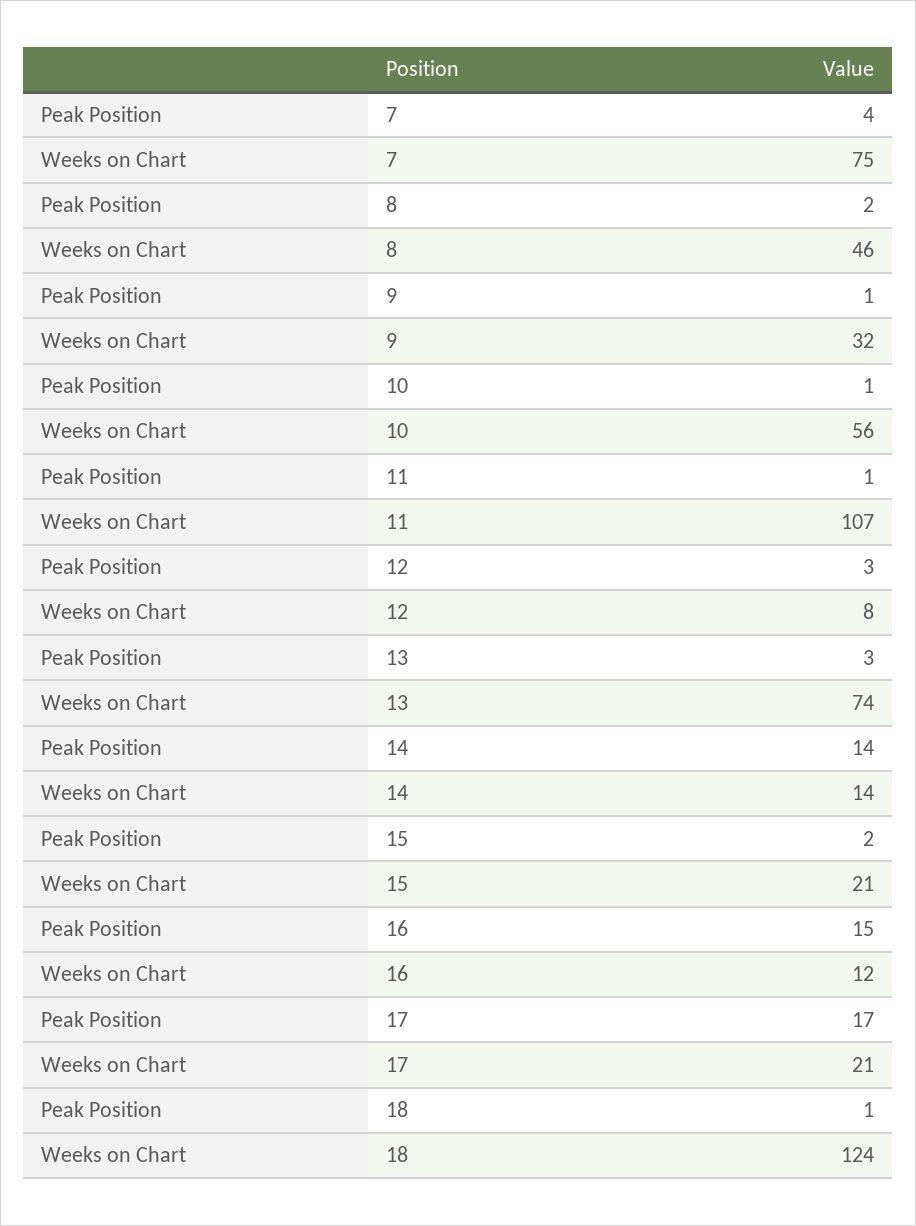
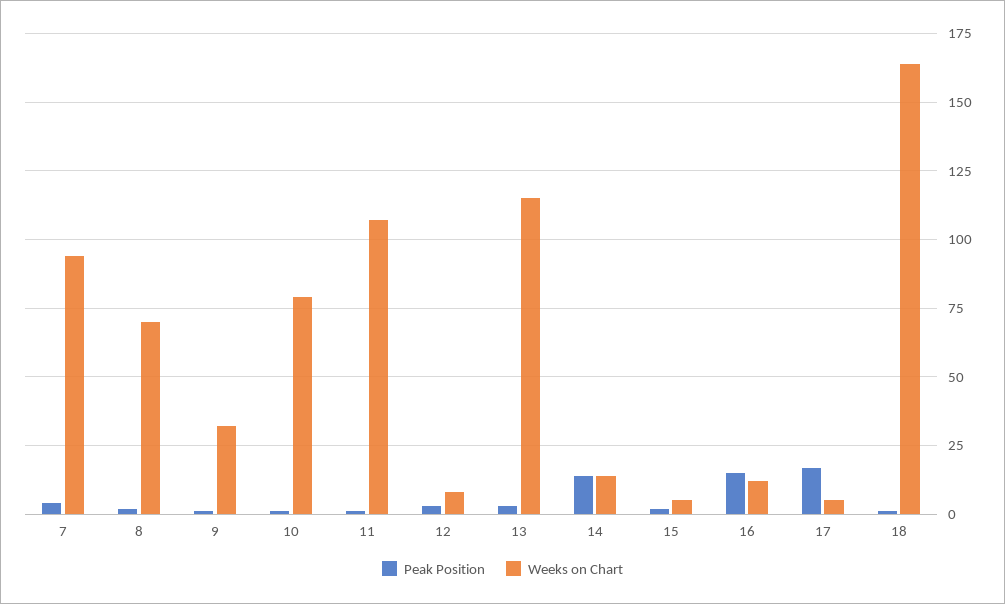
  {
    "Peak Position": {
      "7": 4,
      "8": 2,
      "9": 1,
      "10": 1,
      "11": 1,
      "12": 3,
      "13": 3,
      "14": 14,
      "15": 2,
      "16": 15,
      "17": 17,
      "18": 1
    },
    "Weeks on Chart": {
-     "7": 75,
+     "7": 95,
-     "8": 46,
+     "8": 70,
      "9": 32,
-     "10": 56,
+     "10": 80,
      "11": 107,
      "12": 8,
-     "13": 74,
+     "13": 115,
      "14": 14,
-     "15": 21,
+     "15": 5,
      "16": 12,
-     "17": 21,
+     "17": 5,
-     "18": 124
+     "18": 165
    }
  }

